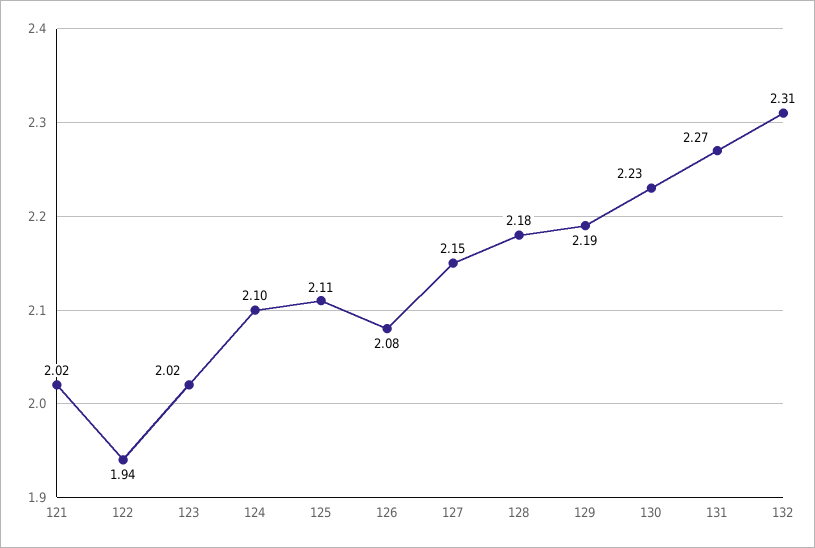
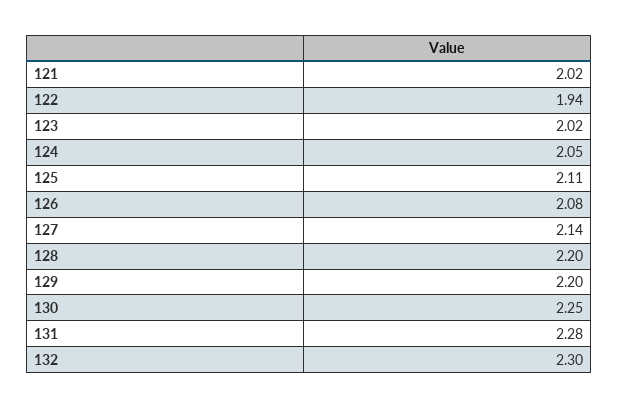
  {
    "121": 2.02,
    "122": 1.94,
    "123": 2.02,
-   "124": 2.1,
+   "124": 2.05,
    "125": 2.11,
    "126": 2.08,
-   "127": 2.15,
+   "127": 2.14,
-   "128": 2.18,
+   "128": 2.2,
-   "129": 2.19,
+   "129": 2.2,
-   "130": 2.23,
+   "130": 2.25,
-   "131": 2.27,
+   "131": 2.28,
-   "132": 2.31
+   "132": 2.3
  }

